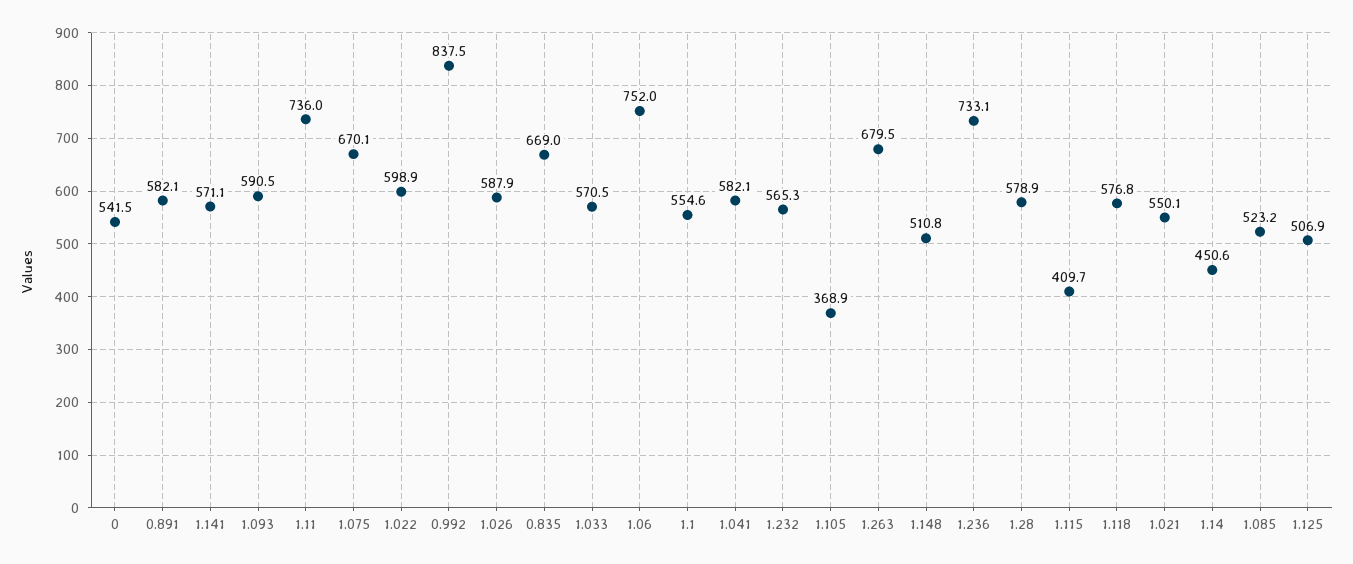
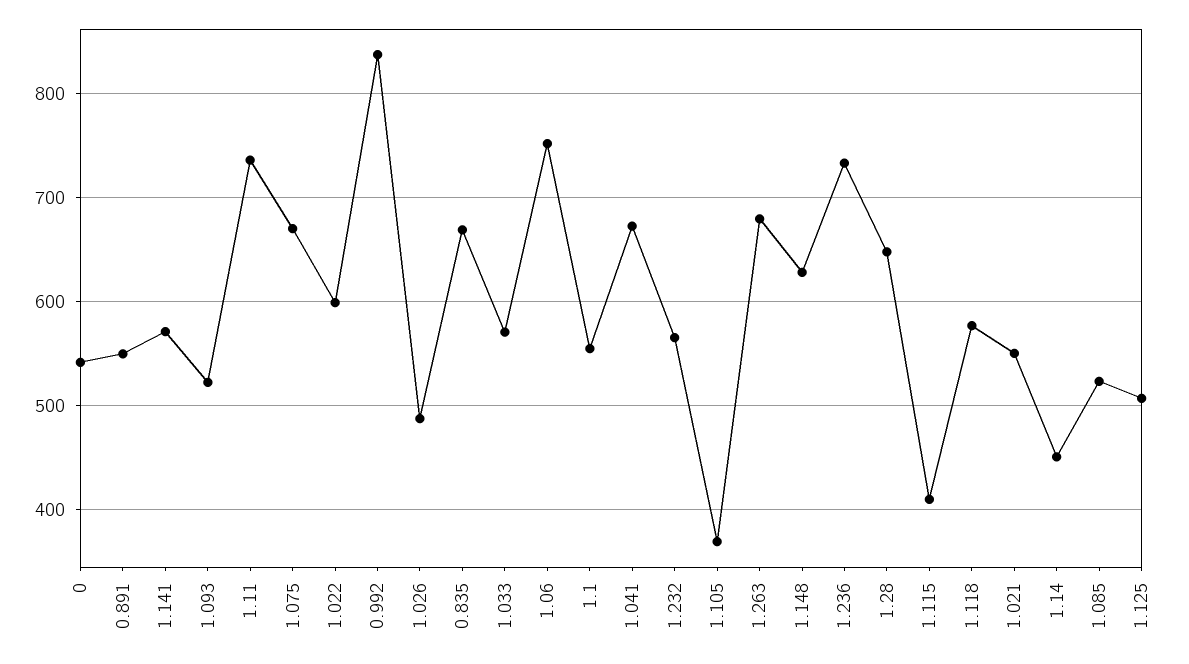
  {
    "0": 541.5,
-   "0.891": 582.1,
+   "0.891": 550,
    "1.141": 571.1,
-   "1.093": 590.5,
+   "1.093": 520,
    "1.11": 736,
    "1.075": 670.1,
    "1.022": 598.9,
    "0.992": 837.5,
-   "1.026": 587.9,
+   "1.026": 490,
    "0.835": 669,
    "1.033": 570.5,
    "1.06": 752,
    "1.1": 554.6,
-   "1.041": 582.1,
+   "1.041": 670,
    "1.232": 565.3,
    "1.105": 368.9,
    "1.263": 679.5,
-   "1.148": 510.8,
+   "1.148": 630,
    "1.236": 733.1,
-   "1.28": 578.9,
+   "1.28": 650,
    "1.115": 409.7,
    "1.118": 576.8,
    "1.021": 550.1,
    "1.14": 450.6,
    "1.085": 523.2,
    "1.125": 506.9
  }

